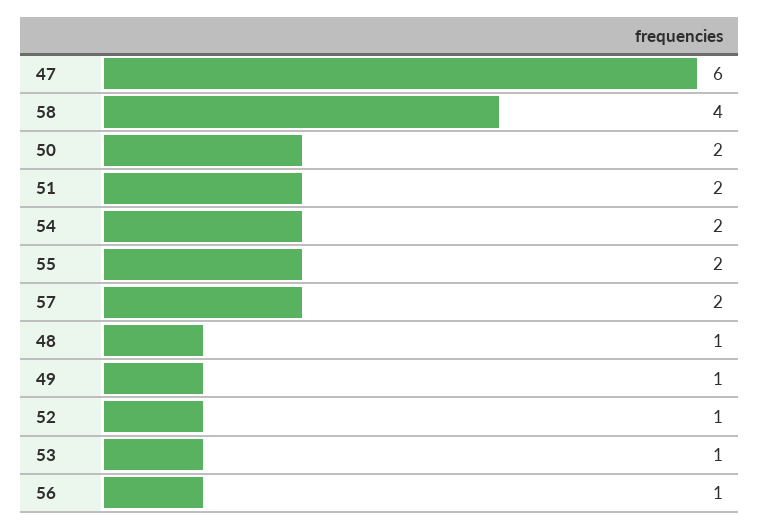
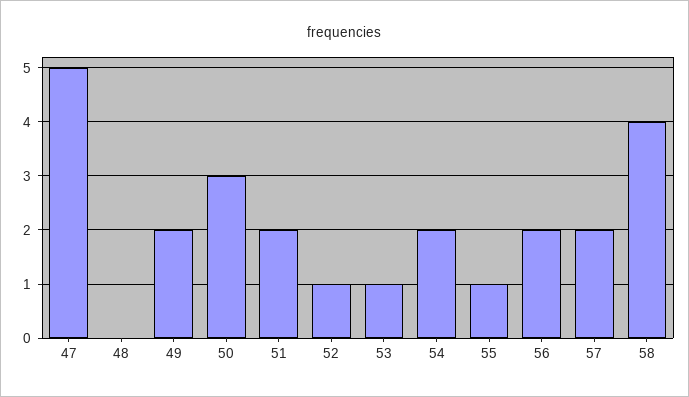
  {
-   "47": 6,
+   "47": 5,
    "58": 4,
-   "50": 2,
+   "50": 3,
    "51": 2,
    "54": 2,
-   "55": 2,
+   "55": 1,
    "57": 2,
-   "48": 1,
+   "48": 0,
-   "49": 1,
+   "49": 2,
    "52": 1,
    "53": 1,
-   "56": 1
+   "56": 2
  }

